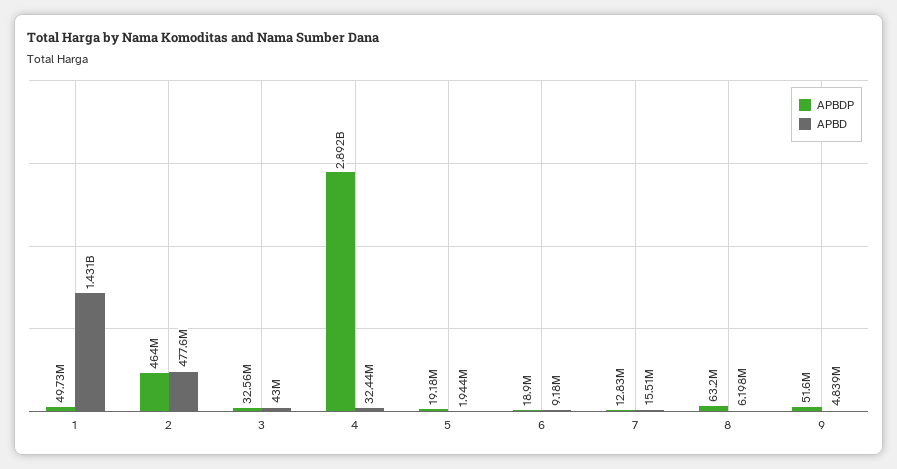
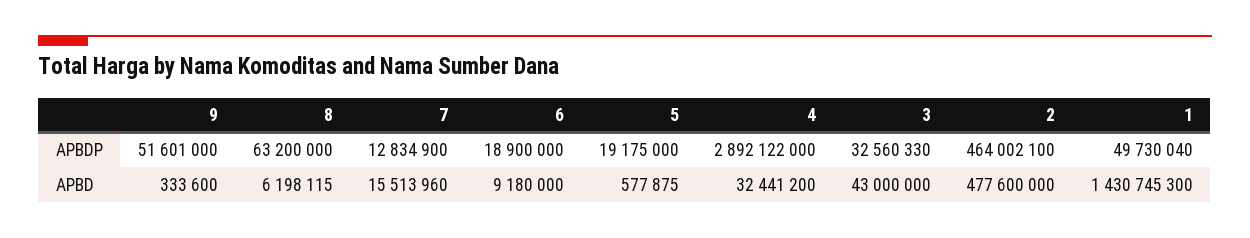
  {
    "APBDP": {
      "1": 49730040,
      "2": 464002100,
      "3": 32560330,
      "4": 2892122000,
      "5": 19175000,
      "6": 18900000,
      "7": 12834900,
      "8": 63200000,
      "9": 51601000
    },
    "APBD": {
      "1": 1430745300,
      "2": 477600000,
      "3": 43000000,
      "4": 32441200,
-     "5": 1944000,
+     "5": 577875,
      "6": 9180000,
      "7": 15513960,
      "8": 6198115,
-     "9": 4839000
+     "9": 333600
    }
  }

